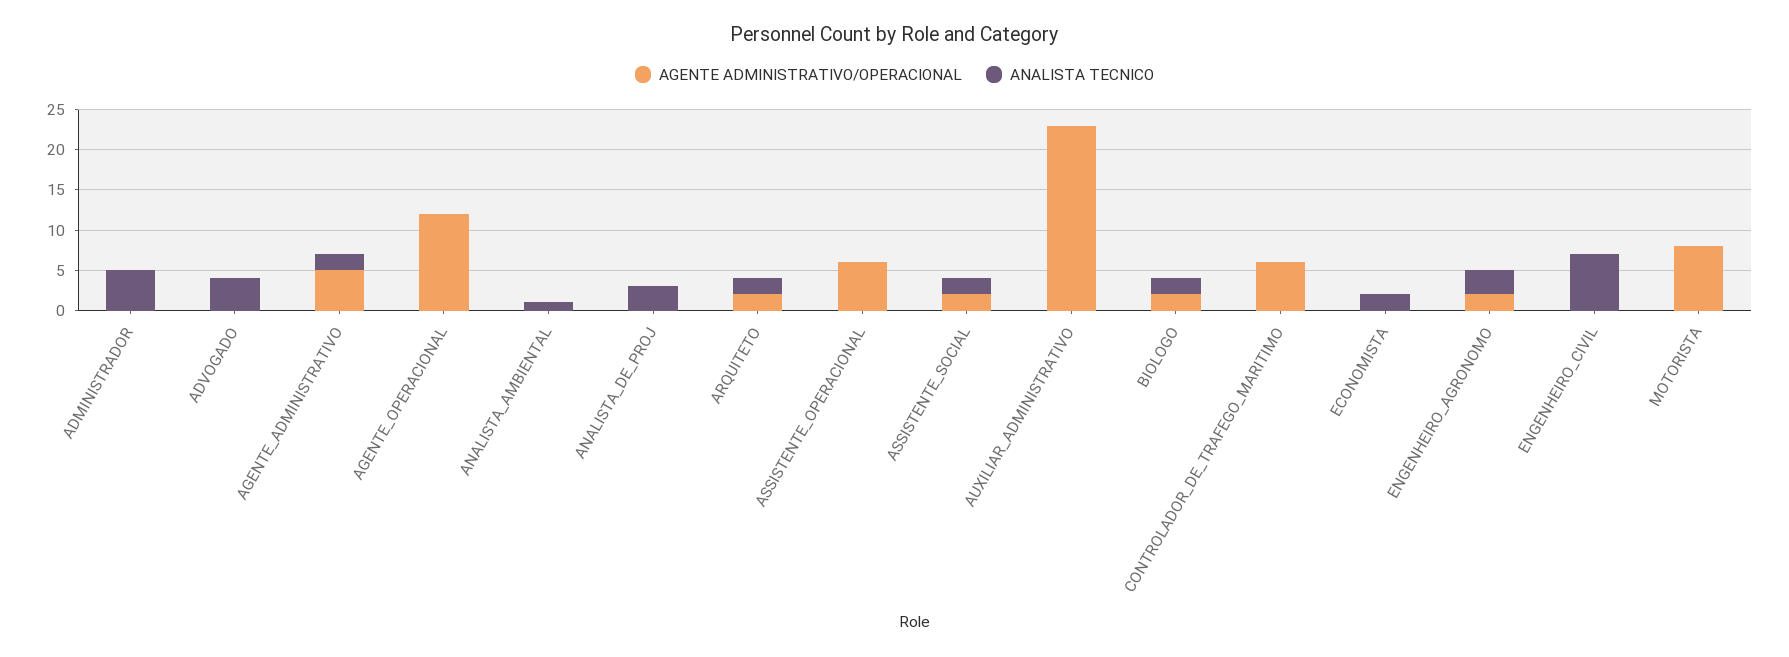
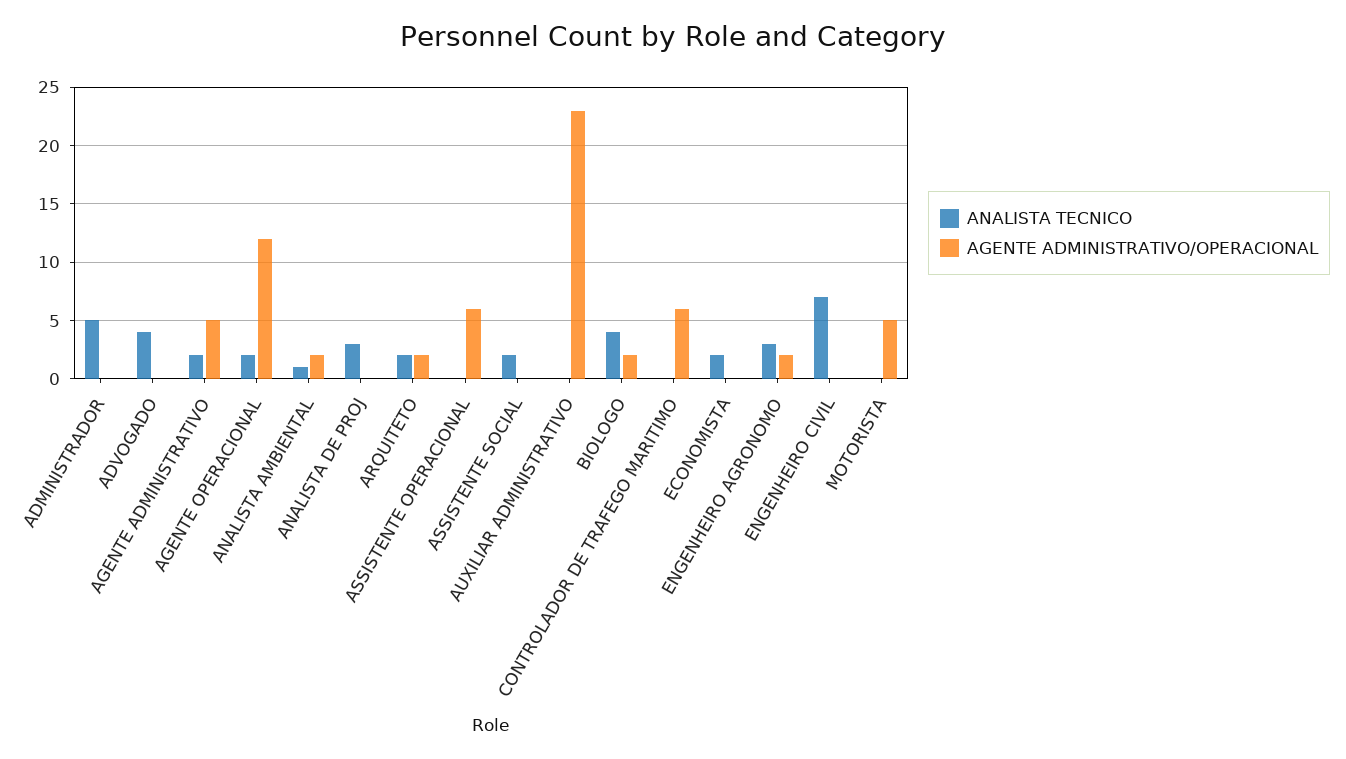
  {
    "AGENTE ADMINISTRATIVO/OPERACIONAL": {
      "ADMINISTRADOR": 0,
      "ADVOGADO": 0,
      "AGENTE_ADMINISTRATIVO": 5,
      "AGENTE_OPERACIONAL": 12,
-     "ANALISTA_AMBIENTAL": 0,
+     "ANALISTA_AMBIENTAL": 2,
      "ANALISTA_DE_PROJ": 0,
      "ARQUITETO": 2,
      "ASSISTENTE_OPERACIONAL": 6,
-     "ASSISTENTE_SOCIAL": 2,
+     "ASSISTENTE_SOCIAL": 0,
      "AUXILIAR_ADMINISTRATIVO": 23,
      "BIOLOGO": 2,
      "CONTROLADOR_DE_TRAFEGO_MARITIMO": 6,
      "ECONOMISTA": 0,
      "ENGENHEIRO_AGRONOMO": 2,
      "ENGENHEIRO_CIVIL": 0,
-     "MOTORISTA": 8
+     "MOTORISTA": 5
    },
    "ANALISTA TECNICO": {
      "ADMINISTRADOR": 5,
      "ADVOGADO": 4,
      "AGENTE_ADMINISTRATIVO": 2,
-     "AGENTE_OPERACIONAL": 0,
+     "AGENTE_OPERACIONAL": 2,
      "ANALISTA_AMBIENTAL": 1,
      "ANALISTA_DE_PROJ": 3,
      "ARQUITETO": 2,
      "ASSISTENTE_OPERACIONAL": 0,
      "ASSISTENTE_SOCIAL": 2,
      "AUXILIAR_ADMINISTRATIVO": 0,
-     "BIOLOGO": 2,
+     "BIOLOGO": 4,
      "CONTROLADOR_DE_TRAFEGO_MARITIMO": 0,
      "ECONOMISTA": 2,
      "ENGENHEIRO_AGRONOMO": 3,
      "ENGENHEIRO_CIVIL": 7,
      "MOTORISTA": 0
    }
  }

